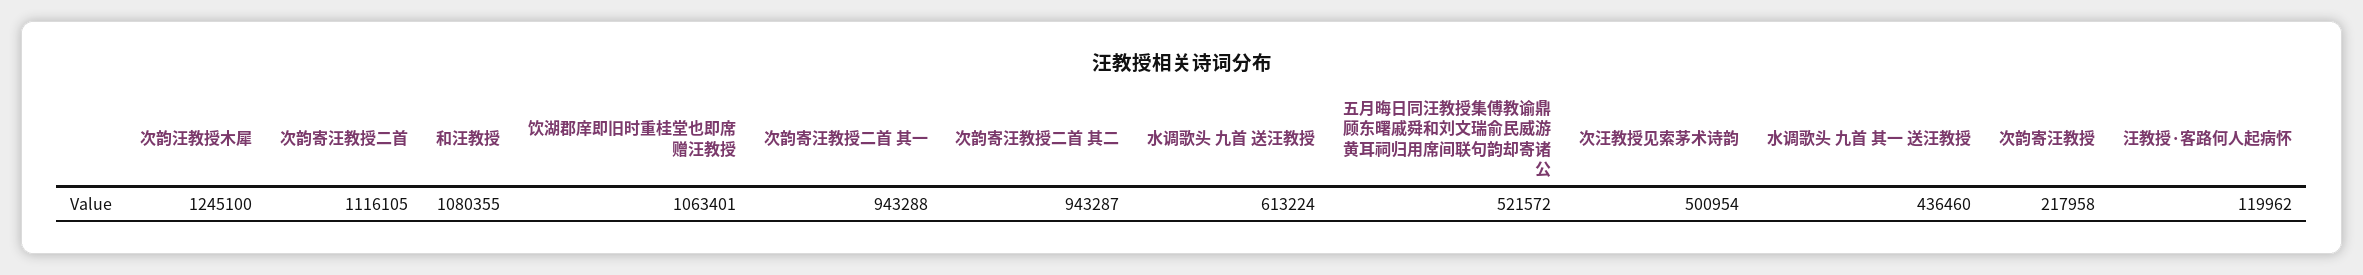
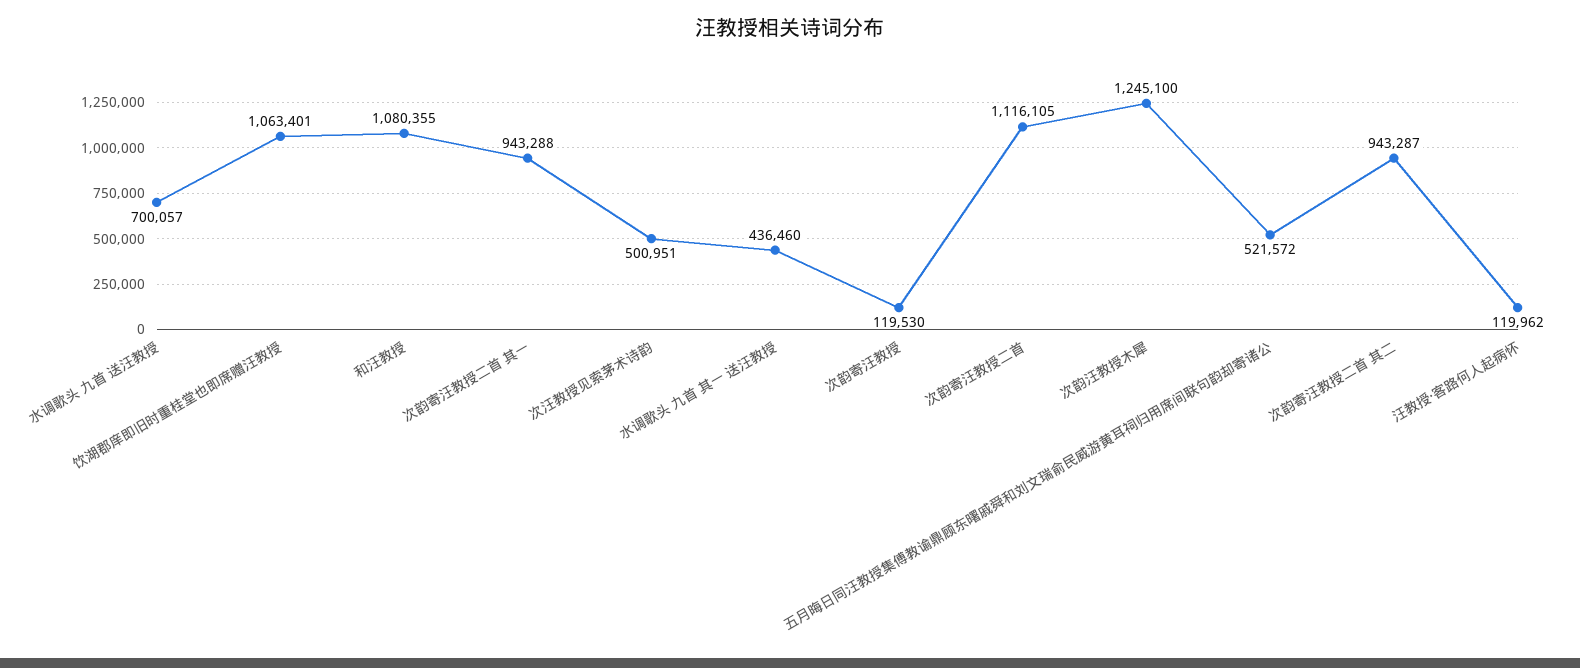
  {
    "次韵汪教授木犀": 1245100,
    "次韵寄汪教授二首": 1116105,
    "和汪教授": 1080355,
    "饮湖郡庠即旧时重桂堂也即席赠汪教授": 1063401,
    "次韵寄汪教授二首 其一": 943288,
    "次韵寄汪教授二首 其二": 943287,
-   "水调歌头 九首 送汪教授": 613224,
+   "水调歌头 九首 送汪教授": 700057,
    "五月晦日同汪教授集傅教谕鼎顾东曙戚舜和刘文瑞俞民威游黄耳祠归用席间联句韵却寄诸公": 521572,
-   "次汪教授见索茅术诗韵": 500954,
+   "次汪教授见索茅术诗韵": 500951,
    "水调歌头 九首 其一 送汪教授": 436460,
-   "次韵寄汪教授": 217958,
+   "次韵寄汪教授": 119530,
    "汪教授·客路何人起病怀": 119962
  }

